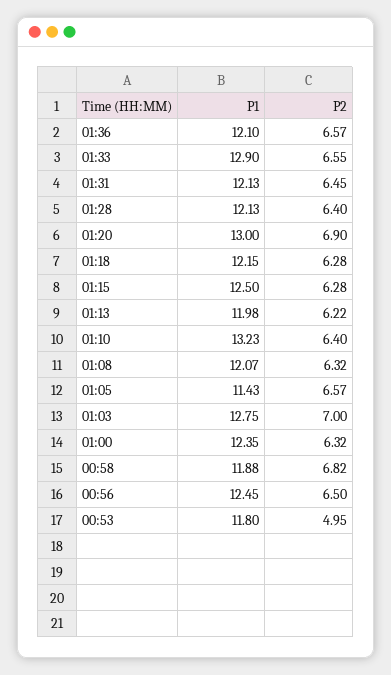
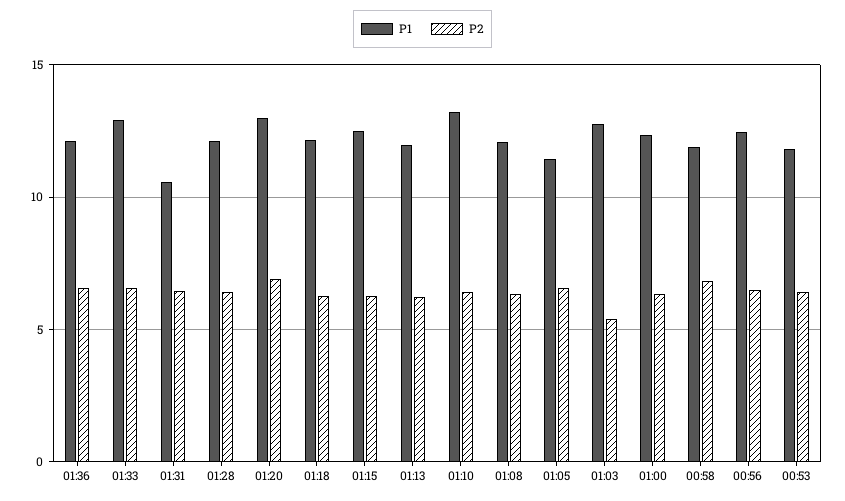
  {
    "P1": {
      "01:36": 12.1,
      "01:33": 12.9,
-     "01:31": 12.13,
+     "01:31": 10.5,
      "01:28": 12.13,
      "01:20": 13,
      "01:18": 12.15,
      "01:15": 12.5,
      "01:13": 11.98,
      "01:10": 13.23,
      "01:08": 12.07,
      "01:05": 11.43,
      "01:03": 12.75,
      "01:00": 12.35,
      "00:58": 11.88,
      "00:56": 12.45,
      "00:53": 11.8
    },
    "P2": {
      "01:36": 6.57,
      "01:33": 6.55,
      "01:31": 6.45,
      "01:28": 6.4,
      "01:20": 6.9,
      "01:18": 6.28,
      "01:15": 6.28,
      "01:13": 6.22,
      "01:10": 6.4,
      "01:08": 6.32,
      "01:05": 6.57,
-     "01:03": 7,
+     "01:03": 5.5,
      "01:00": 6.32,
      "00:58": 6.82,
      "00:56": 6.5,
-     "00:53": 4.95
+     "00:53": 6.5
    }
  }

